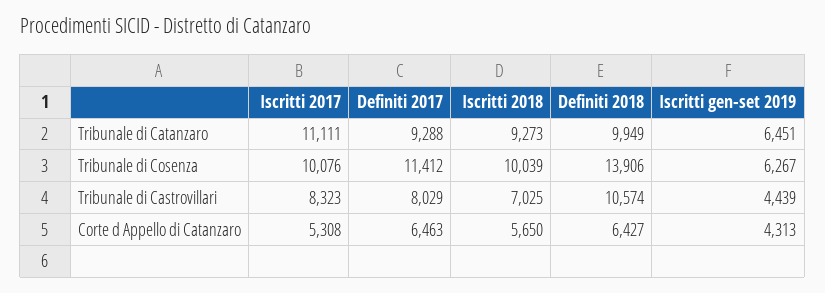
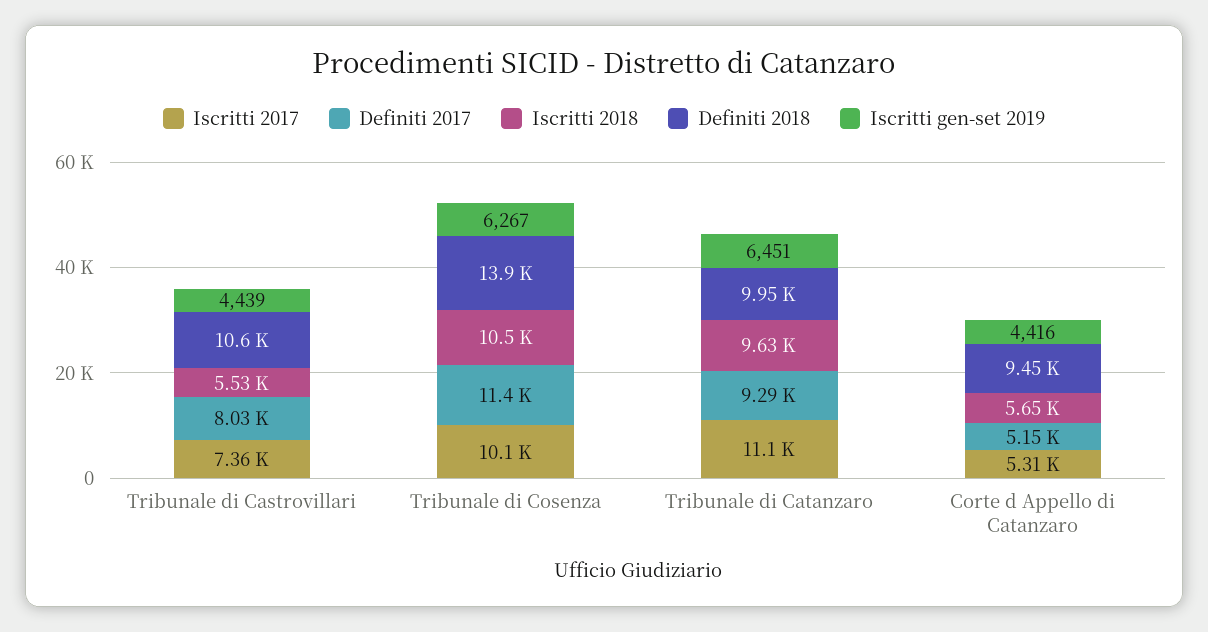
  {
    "Iscritti 2017": {
      "Tribunale di Catanzaro": 11111,
      "Tribunale di Cosenza": 10076,
-     "Tribunale di Castrovillari": 8323,
+     "Tribunale di Castrovillari": 7360,
      "Corte d Appello di Catanzaro": 5308
    },
    "Definiti 2017": {
      "Tribunale di Catanzaro": 9288,
      "Tribunale di Cosenza": 11412,
      "Tribunale di Castrovillari": 8029,
-     "Corte d Appello di Catanzaro": 6463
+     "Corte d Appello di Catanzaro": 5150
    },
    "Iscritti 2018": {
-     "Tribunale di Catanzaro": 9273,
+     "Tribunale di Catanzaro": 9630,
-     "Tribunale di Cosenza": 10039,
+     "Tribunale di Cosenza": 10500,
-     "Tribunale di Castrovillari": 7025,
+     "Tribunale di Castrovillari": 5530,
      "Corte d Appello di Catanzaro": 5650
    },
    "Definiti 2018": {
      "Tribunale di Catanzaro": 9949,
      "Tribunale di Cosenza": 13906,
      "Tribunale di Castrovillari": 10574,
-     "Corte d Appello di Catanzaro": 6427
+     "Corte d Appello di Catanzaro": 9450
    },
    "Iscritti gen-set 2019": {
      "Tribunale di Catanzaro": 6451,
      "Tribunale di Cosenza": 6267,
      "Tribunale di Castrovillari": 4439,
-     "Corte d Appello di Catanzaro": 4313
+     "Corte d Appello di Catanzaro": 4416
    }
  }

